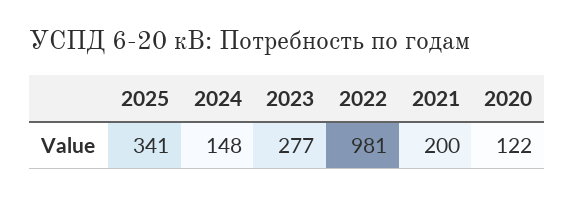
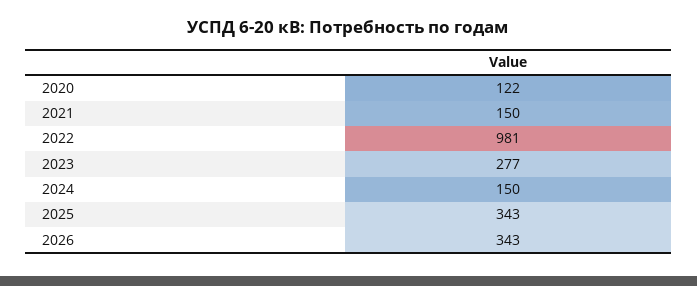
  {
-   "2025": 341,
+   "2025": 343,
-   "2024": 148,
+   "2024": 150,
    "2023": 277,
    "2022": 981,
-   "2021": 200,
+   "2021": 150,
-   "2020": 122
+   "2020": 122,
+   "2026": 343
  }

